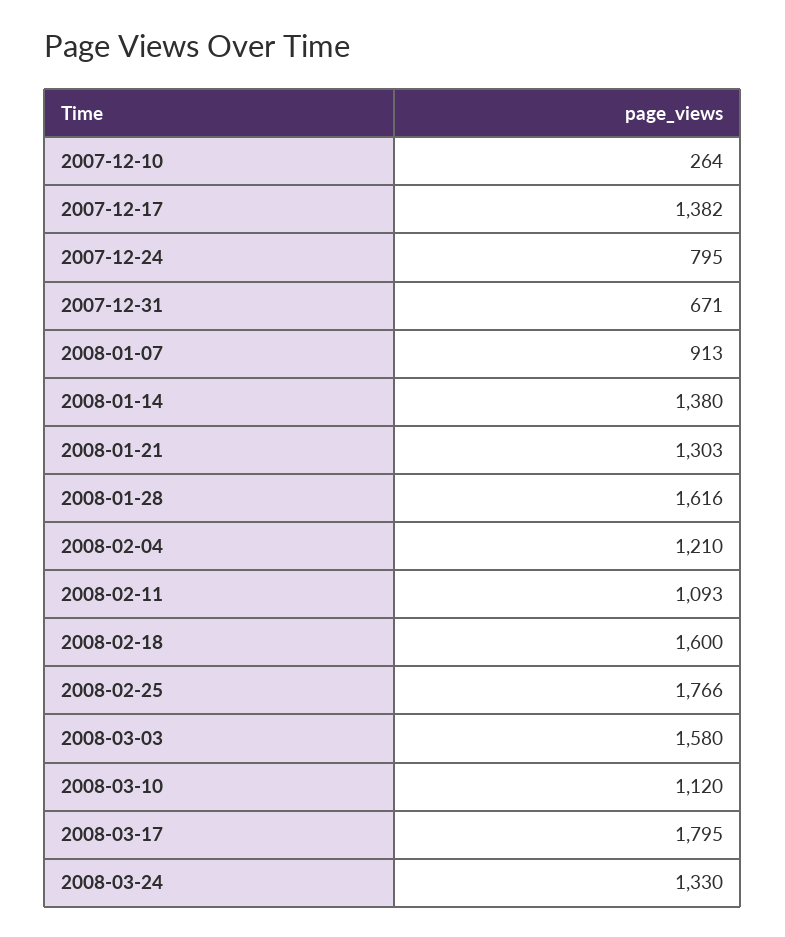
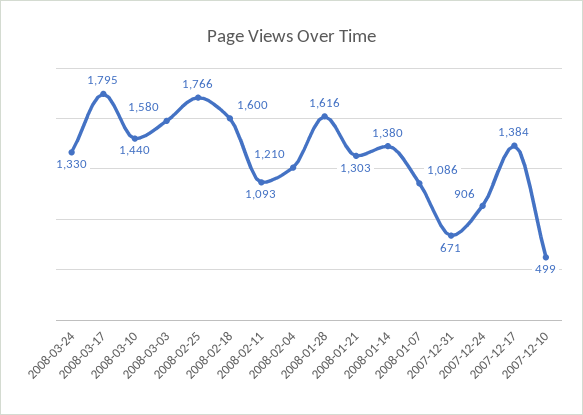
  {
-   "2007-12-10": 264,
+   "2007-12-10": 499,
-   "2007-12-17": 1382,
+   "2007-12-17": 1384,
-   "2007-12-24": 795,
+   "2007-12-24": 906,
    "2007-12-31": 671,
-   "2008-01-07": 913,
+   "2008-01-07": 1086,
    "2008-01-14": 1380,
    "2008-01-21": 1303,
    "2008-01-28": 1616,
    "2008-02-04": 1210,
    "2008-02-11": 1093,
    "2008-02-18": 1600,
    "2008-02-25": 1766,
    "2008-03-03": 1580,
-   "2008-03-10": 1120,
+   "2008-03-10": 1440,
    "2008-03-17": 1795,
    "2008-03-24": 1330
  }

